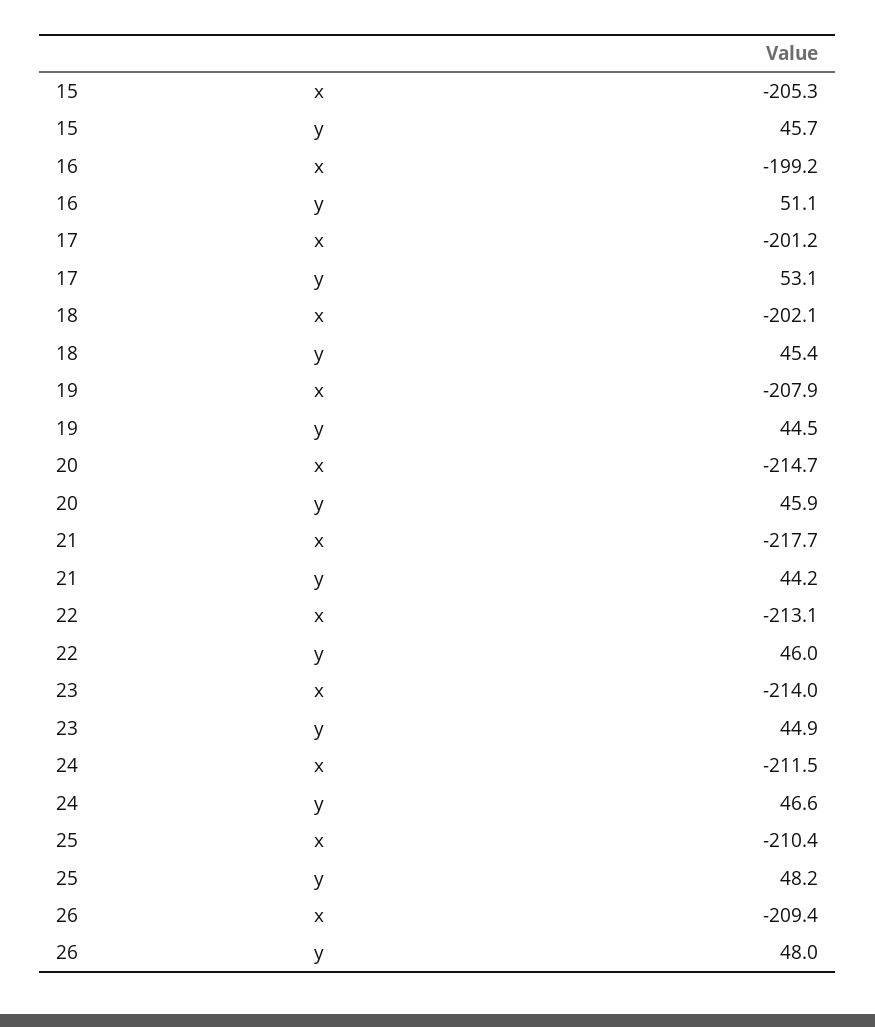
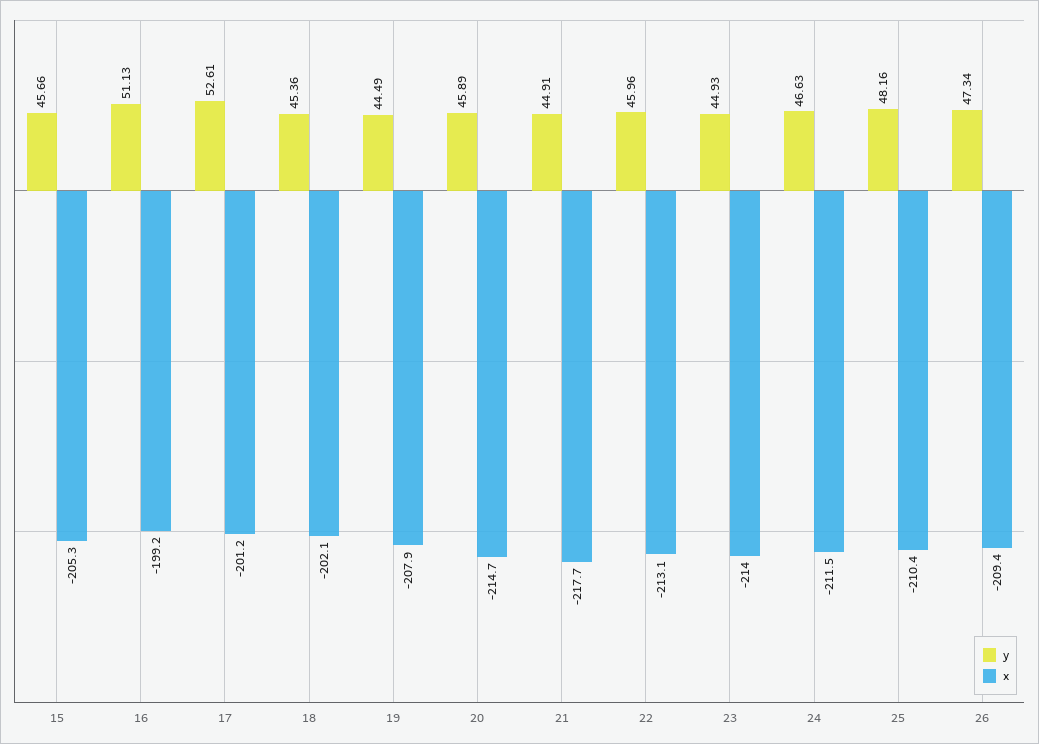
  {
    "x": {
      "15": -205.3,
      "16": -199.2,
      "17": -201.2,
      "18": -202.1,
      "19": -207.9,
      "20": -214.7,
      "21": -217.7,
      "22": -213.1,
      "23": -214,
      "24": -211.5,
      "25": -210.4,
      "26": -209.4
    },
    "y": {
      "15": 45.66,
      "16": 51.13,
-     "17": 53.1,
+     "17": 52.61,
      "18": 45.36,
      "19": 44.49,
      "20": 45.89,
-     "21": 44.2,
+     "21": 44.91,
      "22": 45.96,
      "23": 44.93,
      "24": 46.63,
      "25": 48.16,
-     "26": 48
+     "26": 47.34
    }
  }

